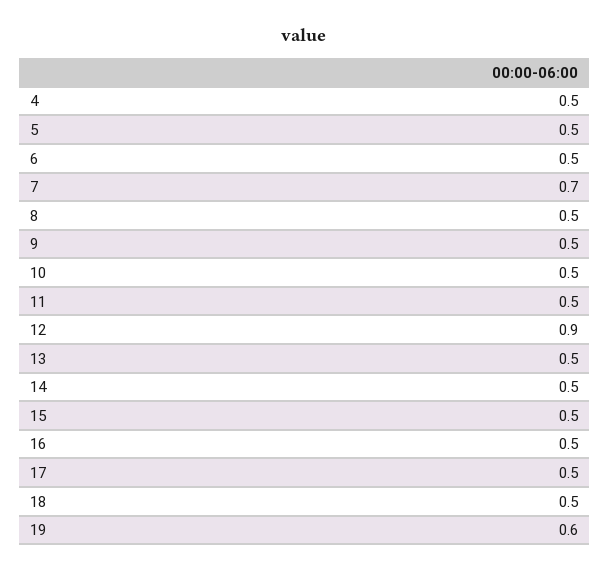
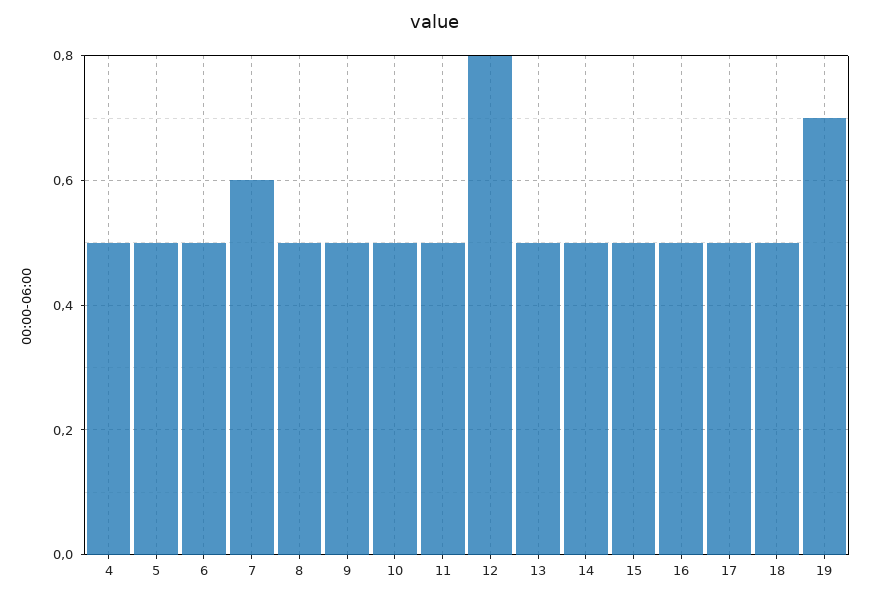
  {
    "4": 0.5,
    "5": 0.5,
    "6": 0.5,
-   "7": 0.7,
+   "7": 0.6,
    "8": 0.5,
    "9": 0.5,
    "10": 0.5,
    "11": 0.5,
-   "12": 0.9,
+   "12": 0.8,
    "13": 0.5,
    "14": 0.5,
    "15": 0.5,
    "16": 0.5,
    "17": 0.5,
    "18": 0.5,
-   "19": 0.6
+   "19": 0.7
  }

